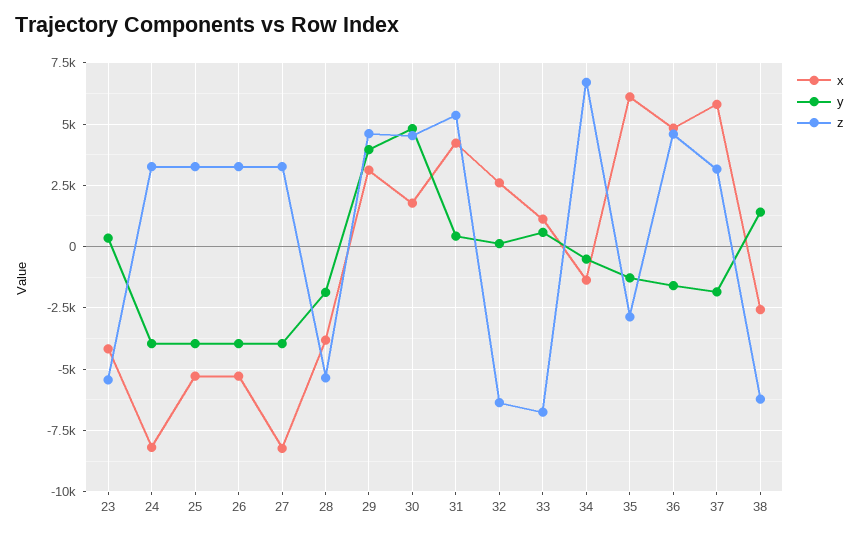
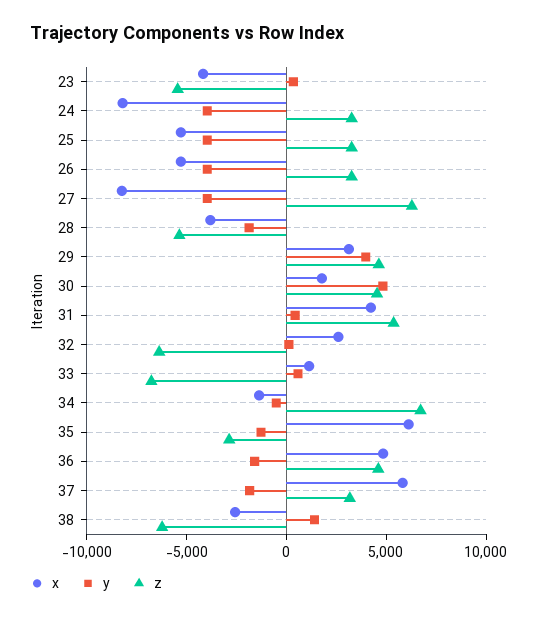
  {
    "x": {
      "23": -4250,
      "24": -8250,
      "25": -5250,
      "26": -5250,
      "27": -8250,
      "28": -3750,
      "29": 3000,
      "30": 1750,
      "31": 4250,
      "32": 2500,
      "33": 1250,
      "34": -1250,
      "35": 6000,
      "36": 4750,
      "37": 5750,
      "38": -2500
    },
    "y": {
      "23": 250,
      "24": -4000,
      "25": -4000,
      "26": -4000,
      "27": -4000,
      "28": -1750,
      "29": 4000,
      "30": 4750,
      "31": 500,
      "32": 0,
      "33": 500,
      "34": -500,
      "35": -1250,
      "36": -1500,
      "37": -1750,
      "38": 1500
    },
    "z": {
      "23": -5500,
      "24": 3250,
      "25": 3250,
      "26": 3250,
-     "27": 3250,
+     "27": 6000,
      "28": -5250,
      "29": 4500,
      "30": 4500,
      "31": 5250,
      "32": -6250,
      "33": -6750,
      "34": 6750,
      "35": -2750,
      "36": 4500,
      "37": 3250,
      "38": -6250
    }
  }

